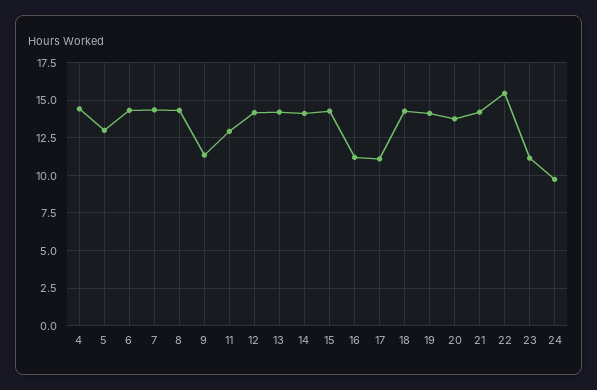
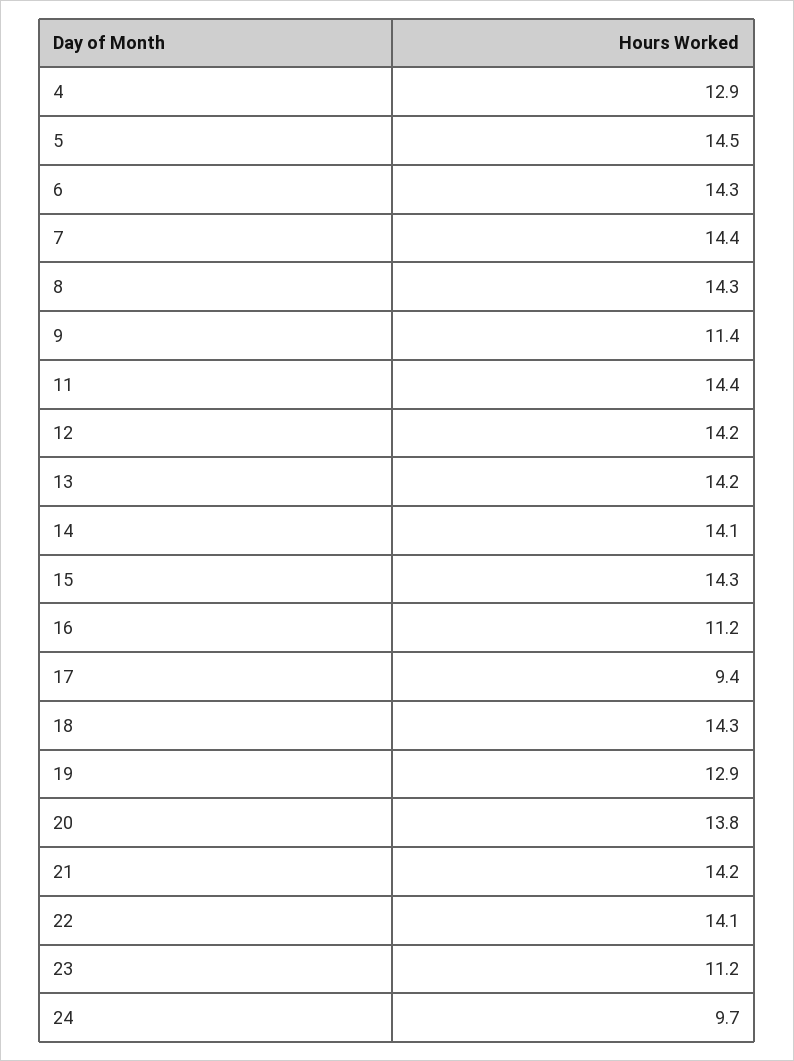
  {
-   "4": 14.5,
+   "4": 12.9,
-   "5": 13,
+   "5": 14.5,
    "6": 14.3,
    "7": 14.4,
    "8": 14.3,
    "9": 11.4,
-   "11": 13,
+   "11": 14.4,
    "12": 14.2,
    "13": 14.2,
    "14": 14.1,
    "15": 14.3,
    "16": 11.2,
-   "17": 11,
+   "17": 9.4,
    "18": 14.3,
-   "19": 14,
+   "19": 12.9,
    "20": 13.8,
    "21": 14.2,
-   "22": 15.5,
+   "22": 14.1,
    "23": 11.2,
    "24": 9.7
  }

